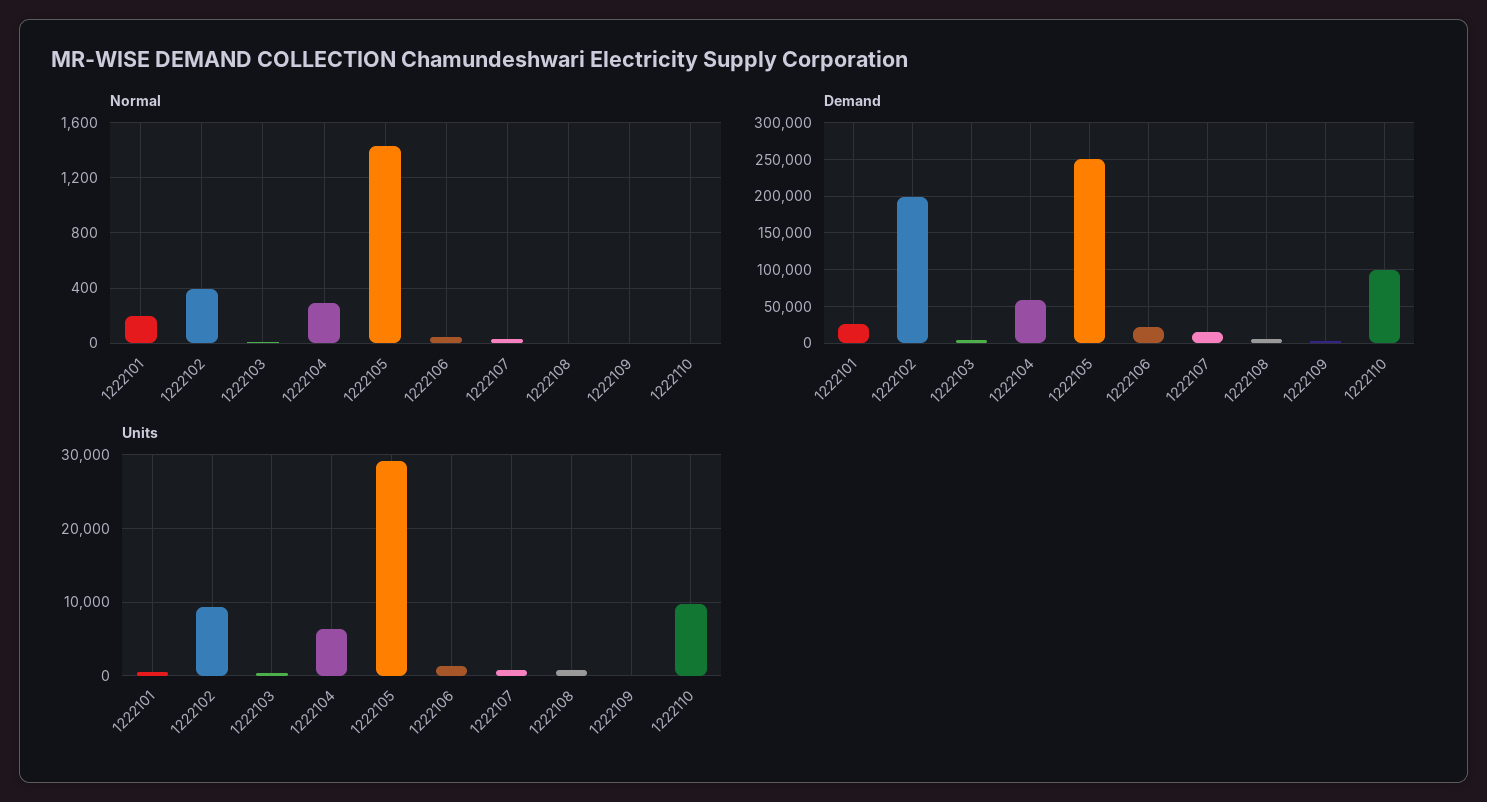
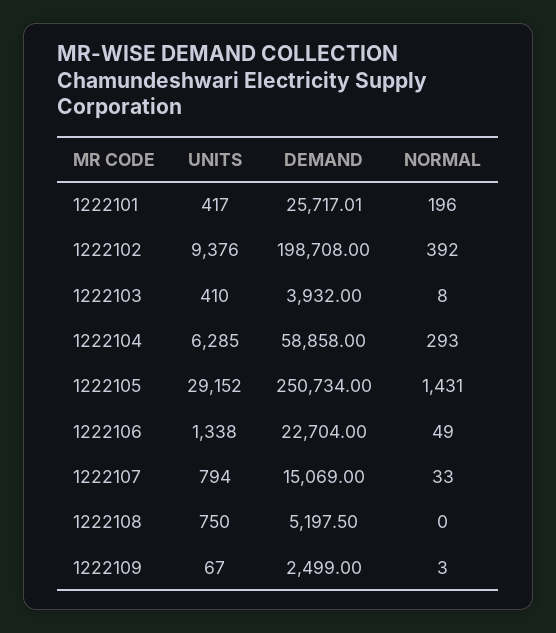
  {
    "Normal": {
      "1222101": 196,
      "1222102": 392,
      "1222103": 8,
      "1222104": 293,
      "1222105": 1431,
      "1222106": 49,
      "1222107": 33,
      "1222108": 0,
-     "1222109": 3,
+     "1222109": 3
-     "1222110": 0
    },
    "Demand": {
      "1222101": 25717.01,
      "1222102": 198708,
      "1222103": 3932,
      "1222104": 58858,
      "1222105": 250734,
      "1222106": 22704,
      "1222107": 15069,
      "1222108": 5197.5,
-     "1222109": 2499,
+     "1222109": 2499
-     "1222110": 100000
    },
    "Units": {
      "1222101": 417,
      "1222102": 9376,
      "1222103": 410,
      "1222104": 6285,
      "1222105": 29152,
      "1222106": 1338,
      "1222107": 794,
      "1222108": 750,
-     "1222109": 67,
+     "1222109": 67
-     "1222110": 10000
    }
  }

